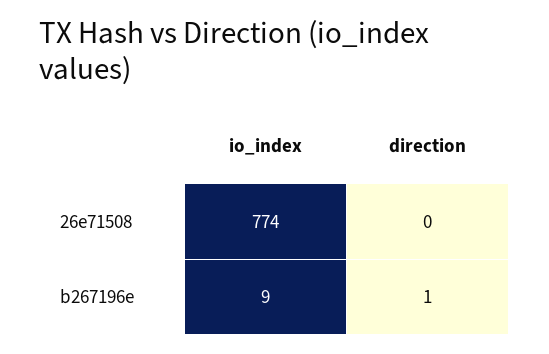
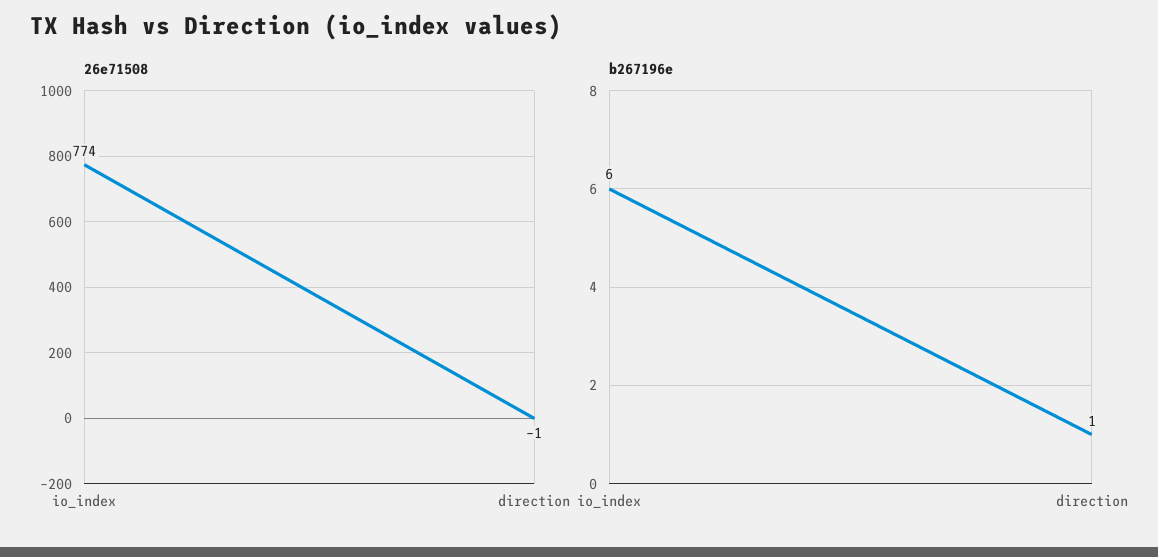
  {
    "26e71508": {
      "io_index": 774,
-     "direction": 0
+     "direction": -1
    },
    "b267196e": {
-     "io_index": 9,
+     "io_index": 6,
      "direction": 1
    }
  }

